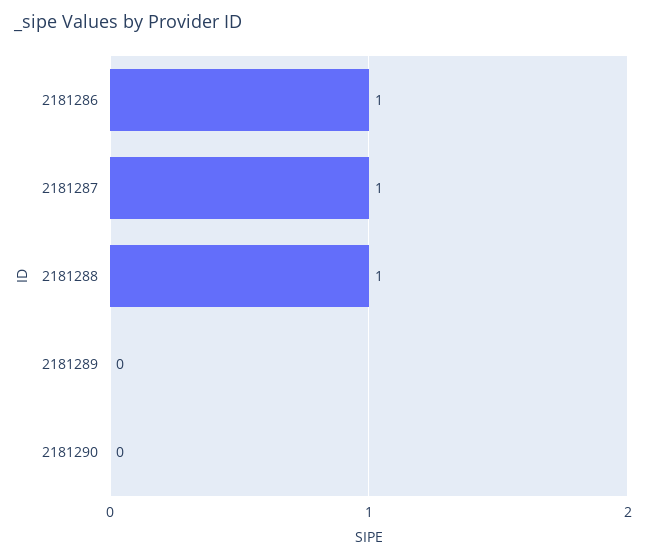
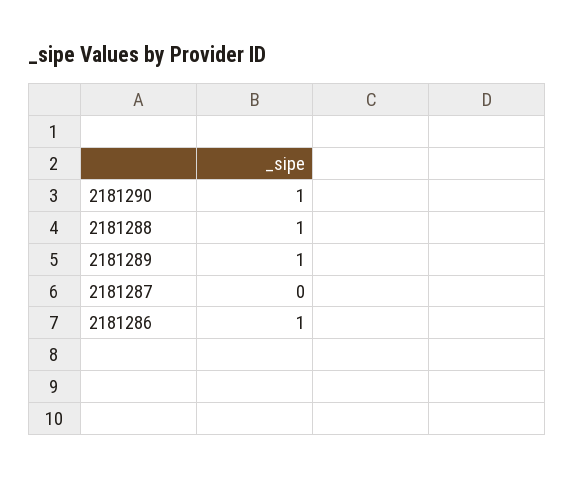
  {
    "2181286": 1,
-   "2181287": 1,
+   "2181287": 0,
    "2181288": 1,
-   "2181289": 0,
+   "2181289": 1,
-   "2181290": 0
+   "2181290": 1
  }

